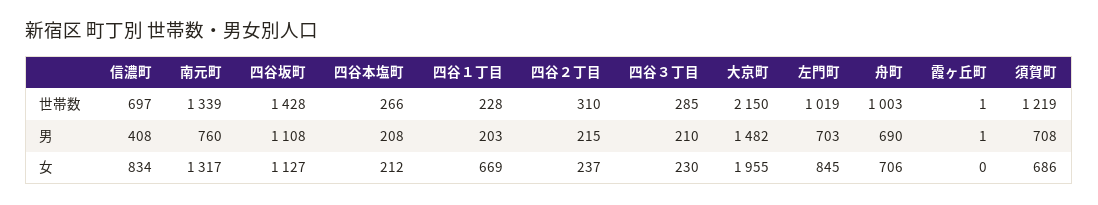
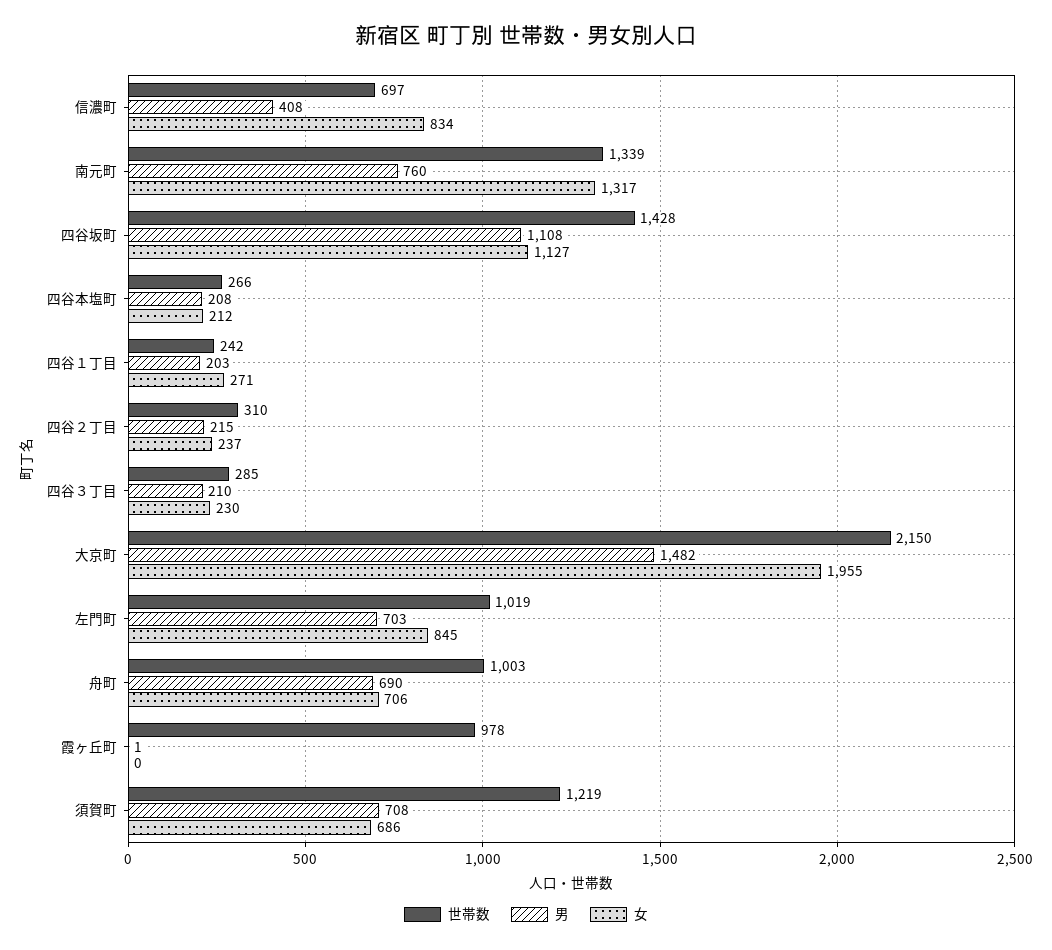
  {
    "世帯数": {
      "信濃町": 697,
      "南元町": 1339,
      "四谷坂町": 1428,
      "四谷本塩町": 266,
-     "四谷１丁目": 228,
+     "四谷１丁目": 242,
      "四谷２丁目": 310,
      "四谷３丁目": 285,
      "大京町": 2150,
      "左門町": 1019,
      "舟町": 1003,
-     "霞ヶ丘町": 1,
+     "霞ヶ丘町": 978,
      "須賀町": 1219
    },
    "男": {
      "信濃町": 408,
      "南元町": 760,
      "四谷坂町": 1108,
      "四谷本塩町": 208,
      "四谷１丁目": 203,
      "四谷２丁目": 215,
      "四谷３丁目": 210,
      "大京町": 1482,
      "左門町": 703,
      "舟町": 690,
      "霞ヶ丘町": 1,
      "須賀町": 708
    },
    "女": {
      "信濃町": 834,
      "南元町": 1317,
      "四谷坂町": 1127,
      "四谷本塩町": 212,
-     "四谷１丁目": 669,
+     "四谷１丁目": 271,
      "四谷２丁目": 237,
      "四谷３丁目": 230,
      "大京町": 1955,
      "左門町": 845,
      "舟町": 706,
      "霞ヶ丘町": 0,
      "須賀町": 686
    }
  }

